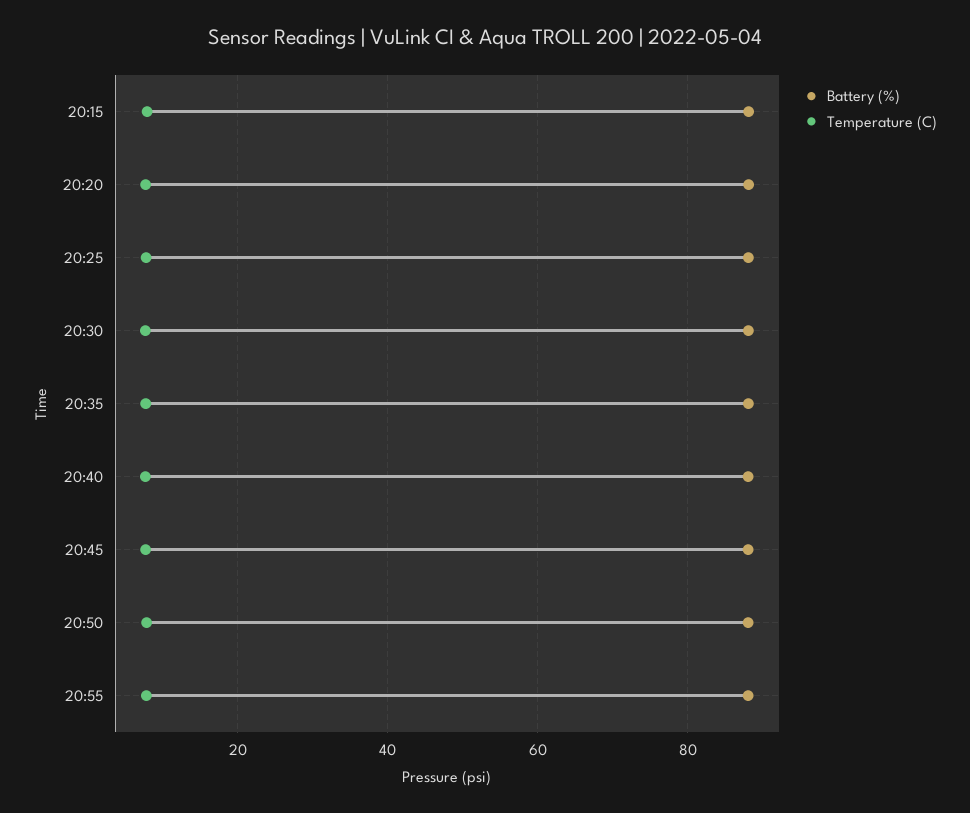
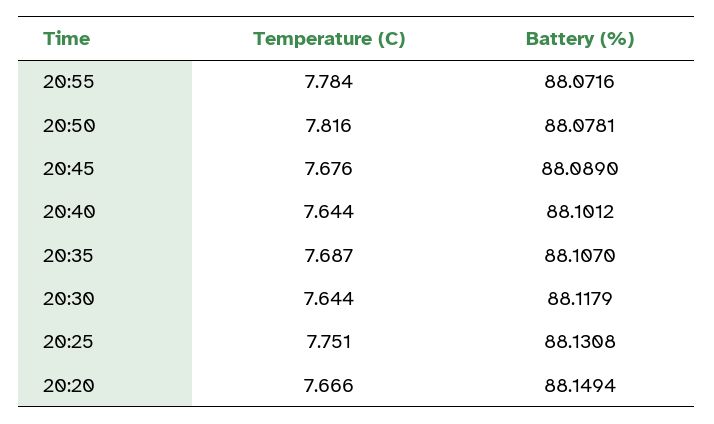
  {
    "Battery (%)": {
-     "20:15": 88,
      "20:20": 88.1494,
      "20:25": 88.1308,
      "20:30": 88.1179,
      "20:35": 88.107,
      "20:40": 88.1012,
      "20:45": 88.089,
      "20:50": 88.0781,
      "20:55": 88.0716
    },
    "Temperature (C)": {
-     "20:15": 8,
      "20:20": 7.666,
      "20:25": 7.751,
      "20:30": 7.644,
      "20:35": 7.687,
      "20:40": 7.644,
      "20:45": 7.676,
      "20:50": 7.816,
      "20:55": 7.784
    }
  }

